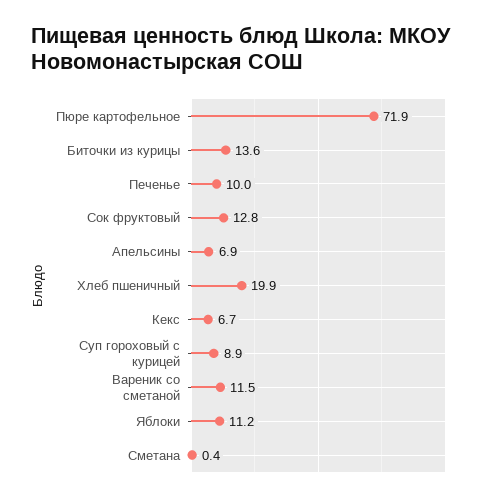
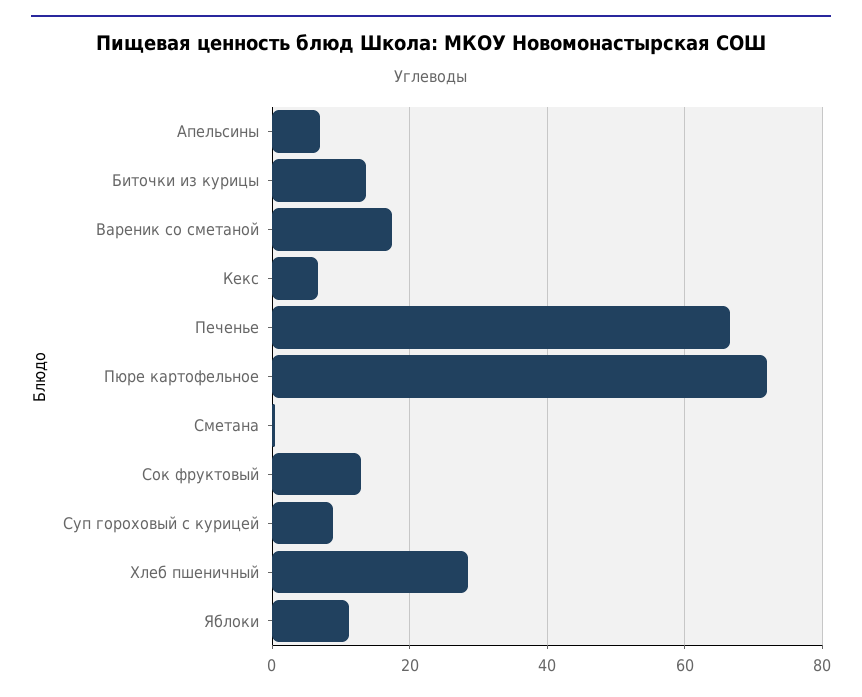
  {
    "Пюре картофельное": 71.9,
    "Биточки из курицы": 13.6,
-   "Печенье": 10,
+   "Печенье": 66,
    "Сок фруктовый": 12.8,
    "Апельсины": 6.9,
-   "Хлеб пшеничный": 19.9,
+   "Хлеб пшеничный": 28,
    "Кекс": 6.7,
    "Суп гороховый с курицей": 8.9,
-   "Вареник со сметаной": 11.5,
+   "Вареник со сметаной": 18,
    "Яблоки": 11.2,
    "Сметана": 0.4
  }

